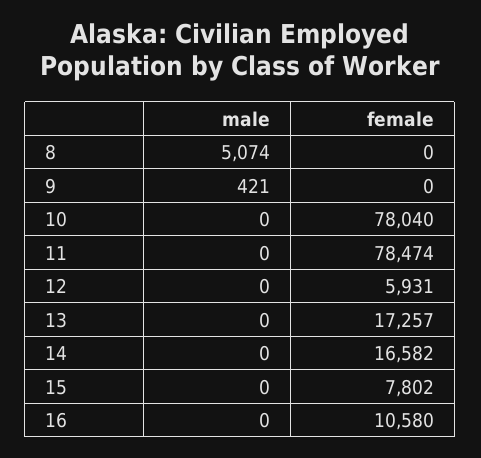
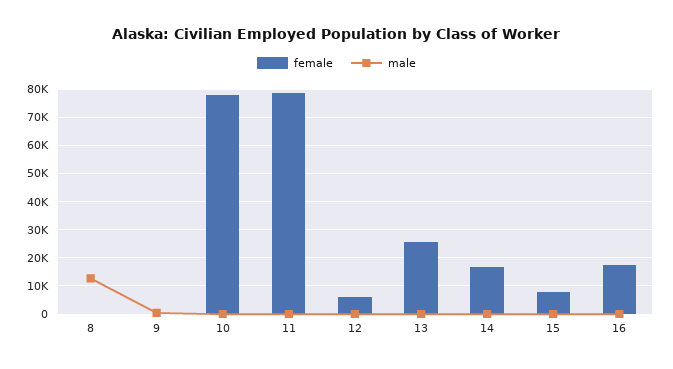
  {
    "male": {
-     "8": 5074,
+     "8": 12500,
      "9": 421,
      "10": 0,
      "11": 0,
      "12": 0,
      "13": 0,
      "14": 0,
      "15": 0,
      "16": 0
    },
    "female": {
      "8": 0,
      "9": 0,
      "10": 78040,
      "11": 78474,
      "12": 5931,
-     "13": 17257,
+     "13": 25000,
      "14": 16582,
      "15": 7802,
-     "16": 10580
+     "16": 17500
    }
  }

